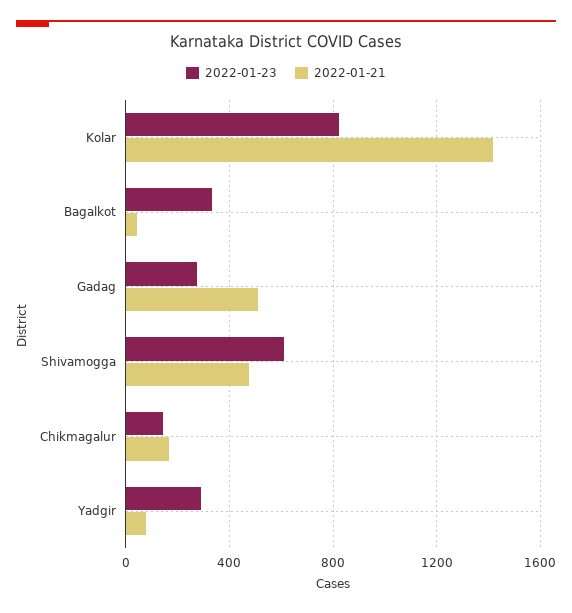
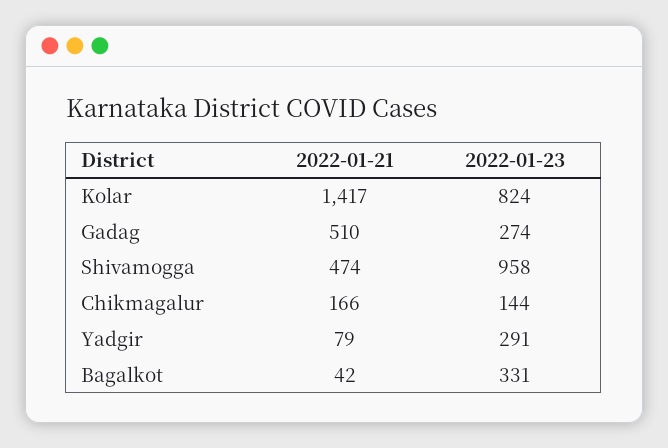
  {
    "2022-01-23": {
      "Kolar": 824,
      "Bagalkot": 331,
      "Gadag": 274,
-     "Shivamogga": 600,
+     "Shivamogga": 958,
      "Chikmagalur": 144,
      "Yadgir": 291
    },
    "2022-01-21": {
      "Kolar": 1417,
      "Bagalkot": 42,
      "Gadag": 510,
      "Shivamogga": 474,
      "Chikmagalur": 166,
      "Yadgir": 79
    }
  }

